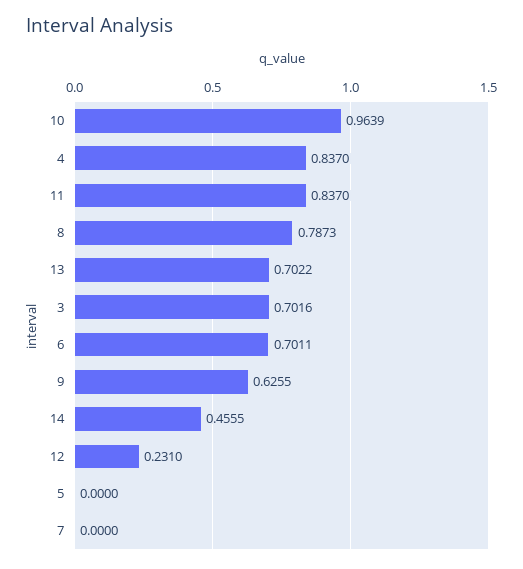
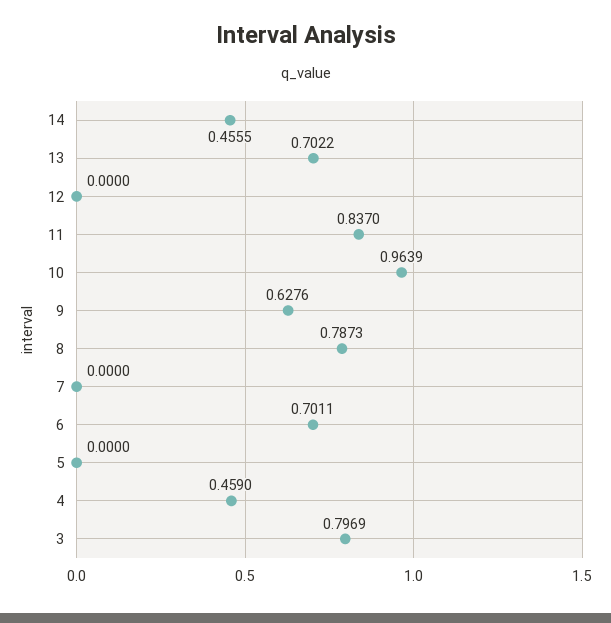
  {
    "10": 0.9639,
-   "4": 0.837,
+   "4": 0.459,
    "11": 0.837,
    "8": 0.7873,
    "13": 0.7022,
-   "3": 0.7016,
+   "3": 0.7969,
    "6": 0.7011,
-   "9": 0.6255,
+   "9": 0.6276,
    "14": 0.4555,
-   "12": 0.231,
+   "12": 0,
    "5": 0,
    "7": 0
  }

